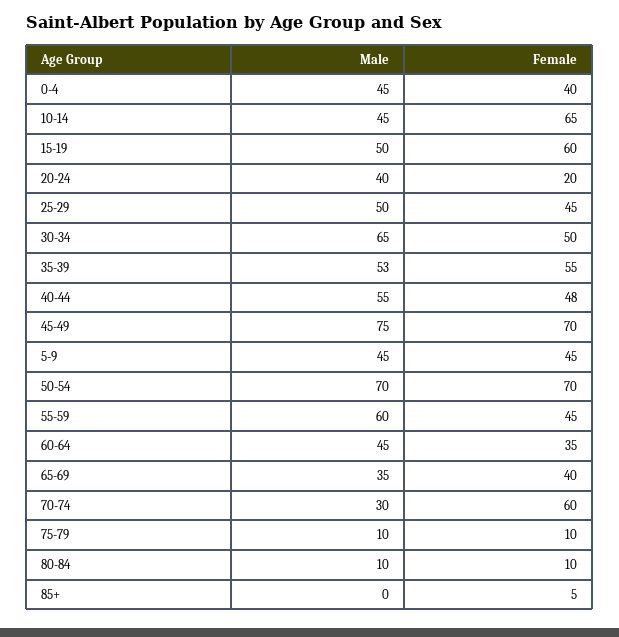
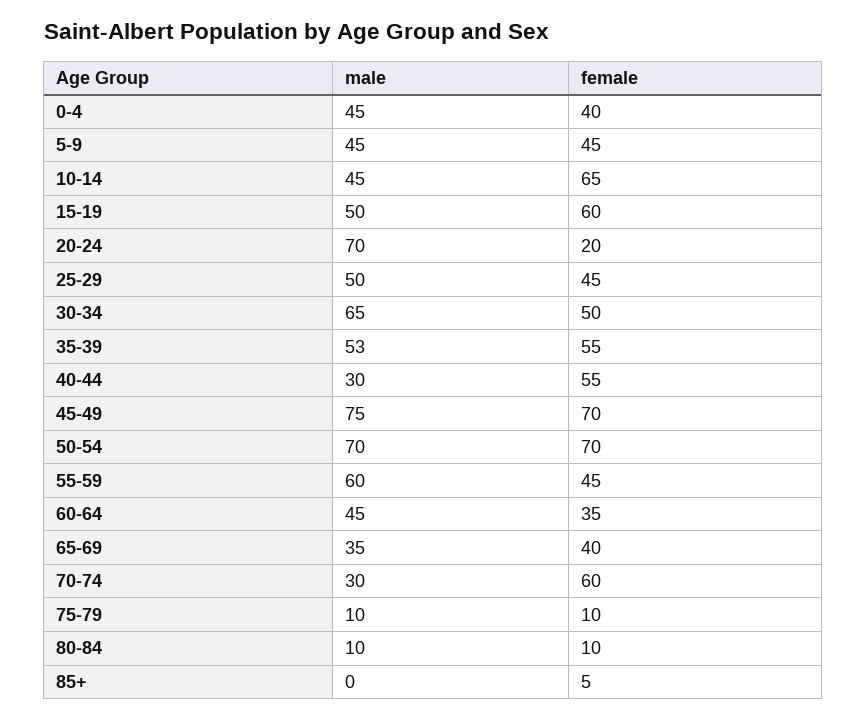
  {
    "Male": {
      "0-4": 45,
      "10-14": 45,
      "15-19": 50,
-     "20-24": 40,
+     "20-24": 70,
      "25-29": 50,
      "30-34": 65,
      "35-39": 53,
-     "40-44": 55,
+     "40-44": 30,
      "45-49": 75,
      "5-9": 45,
      "50-54": 70,
      "55-59": 60,
      "60-64": 45,
      "65-69": 35,
      "70-74": 30,
      "75-79": 10,
      "80-84": 10,
      "85+": 0
    },
    "Female": {
      "0-4": 40,
      "10-14": 65,
      "15-19": 60,
      "20-24": 20,
      "25-29": 45,
      "30-34": 50,
      "35-39": 55,
-     "40-44": 48,
+     "40-44": 55,
      "45-49": 70,
      "5-9": 45,
      "50-54": 70,
      "55-59": 45,
      "60-64": 35,
      "65-69": 40,
      "70-74": 60,
      "75-79": 10,
      "80-84": 10,
      "85+": 5
    }
  }

